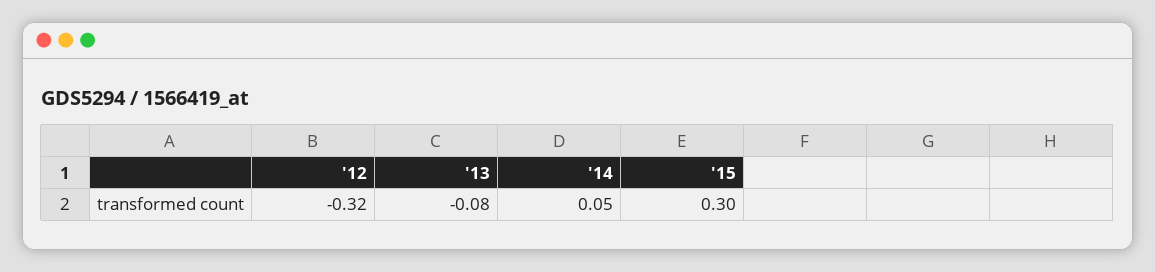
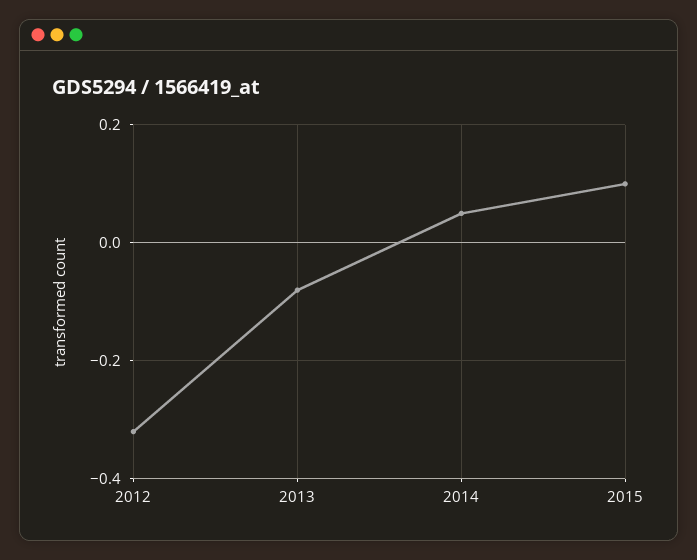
  {
    "'12": -0.32,
    "'13": -0.08,
    "'14": 0.05,
-   "'15": 0.3
+   "'15": 0.1
  }

